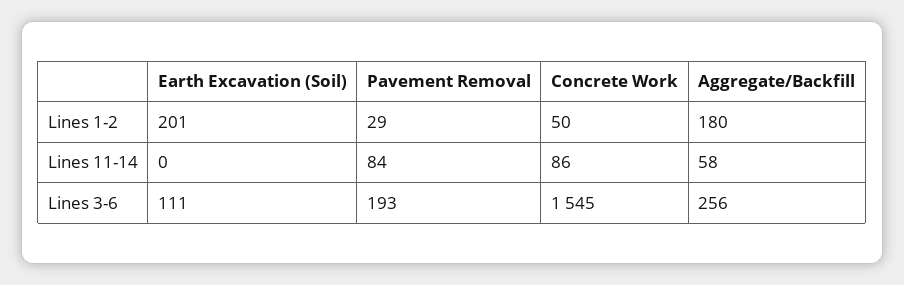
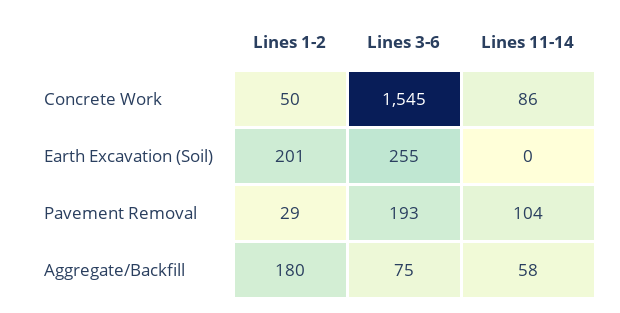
  {
    "Earth Excavation (Soil)": {
      "Lines 1-2": 201,
      "Lines 11-14": 0,
-     "Lines 3-6": 111
+     "Lines 3-6": 255
    },
    "Pavement Removal": {
      "Lines 1-2": 29,
-     "Lines 11-14": 84,
+     "Lines 11-14": 104,
      "Lines 3-6": 193
    },
    "Concrete Work": {
      "Lines 1-2": 50,
      "Lines 11-14": 86,
      "Lines 3-6": 1545
    },
    "Aggregate/Backfill": {
      "Lines 1-2": 180,
      "Lines 11-14": 58,
-     "Lines 3-6": 256
+     "Lines 3-6": 75
    }
  }

